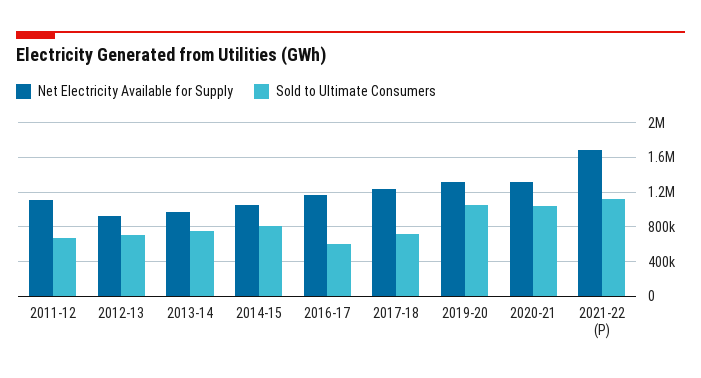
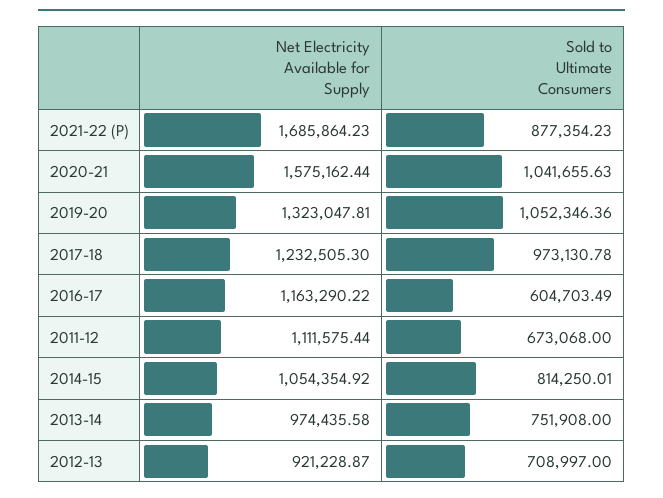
  {
    "Net Electricity Available for Supply": {
      "2011-12": 1111575.44,
      "2012-13": 921228.87,
      "2013-14": 974435.58,
      "2014-15": 1054354.92,
      "2016-17": 1163290.22,
      "2017-18": 1232505.3,
      "2019-20": 1323047.81,
-     "2020-21": 1300000,
+     "2020-21": 1575162.44,
      "2021-22 (P)": 1685864.23
    },
    "Sold to Ultimate Consumers": {
      "2011-12": 673068,
      "2012-13": 708997,
      "2013-14": 751908,
      "2014-15": 814250.01,
      "2016-17": 604703.49,
-     "2017-18": 700000,
+     "2017-18": 973130.78,
      "2019-20": 1052346.36,
      "2020-21": 1041655.63,
-     "2021-22 (P)": 1100000
+     "2021-22 (P)": 877354.23
    }
  }

